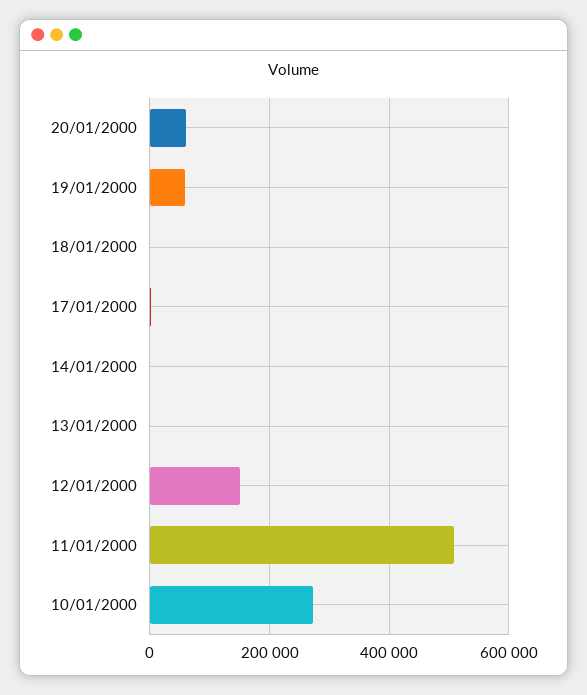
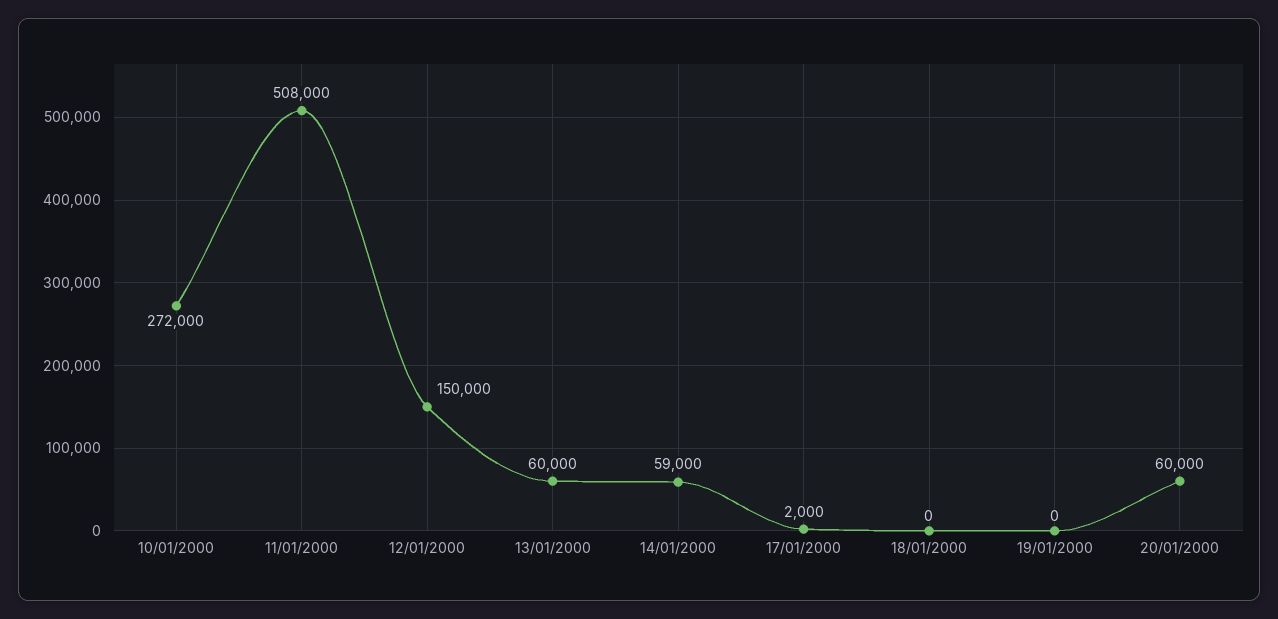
  {
    "20/01/2000": 60000,
-   "19/01/2000": 60000,
+   "19/01/2000": 0,
    "18/01/2000": 0,
    "17/01/2000": 2000,
-   "14/01/2000": 0,
+   "14/01/2000": 59000,
-   "13/01/2000": 0,
+   "13/01/2000": 60000,
    "12/01/2000": 150000,
    "11/01/2000": 508000,
    "10/01/2000": 272000
  }

